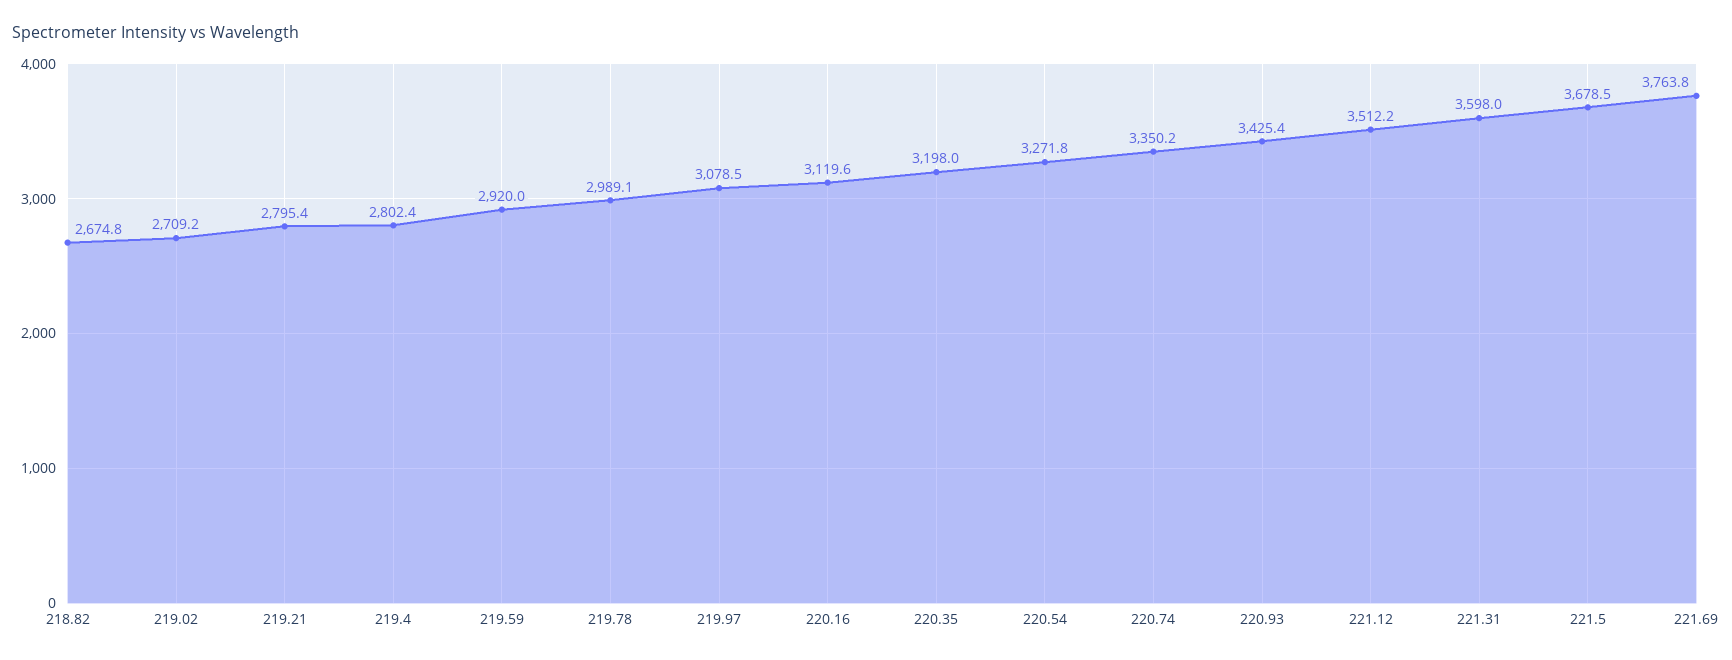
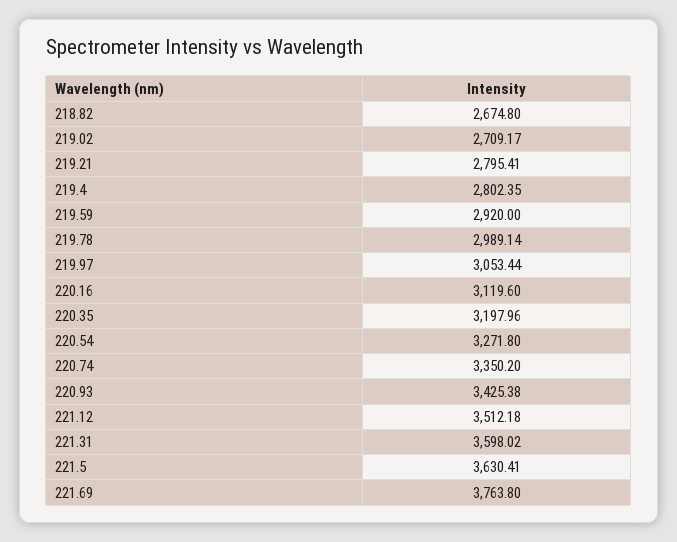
  {
    "218.82": 2674.8,
    "219.02": 2709.17,
    "219.21": 2795.41,
    "219.4": 2802.35,
    "219.59": 2920,
    "219.78": 2989.14,
-   "219.97": 3078.5,
+   "219.97": 3053.44,
    "220.16": 3119.6,
    "220.35": 3197.96,
    "220.54": 3271.8,
    "220.74": 3350.2,
    "220.93": 3425.38,
    "221.12": 3512.18,
    "221.31": 3598.02,
-   "221.5": 3678.5,
+   "221.5": 3630.41,
    "221.69": 3763.8
  }

